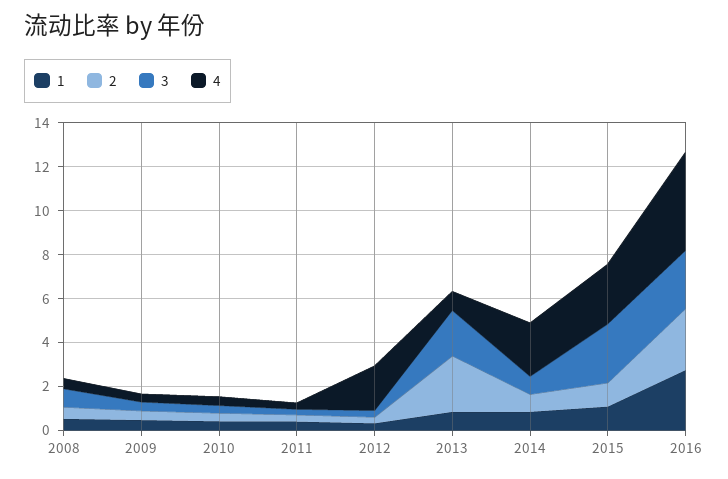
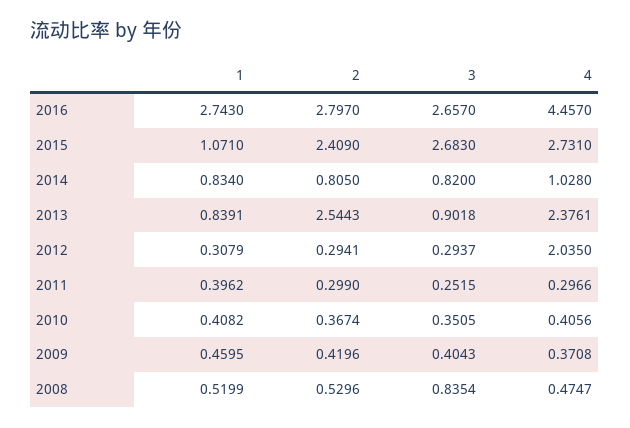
  {
    "1": {
      "2008": 0.5199,
      "2009": 0.4595,
      "2010": 0.4082,
      "2011": 0.3962,
      "2012": 0.3079,
      "2013": 0.8391,
      "2014": 0.834,
      "2015": 1.071,
      "2016": 2.743
    },
    "2": {
      "2008": 0.5296,
      "2009": 0.4196,
      "2010": 0.3674,
      "2011": 0.299,
      "2012": 0.2941,
      "2013": 2.5443,
      "2014": 0.805,
-     "2015": 1,
+     "2015": 2.409,
      "2016": 2.797
    },
    "3": {
      "2008": 0.8354,
      "2009": 0.4043,
      "2010": 0.3505,
      "2011": 0.2515,
      "2012": 0.2937,
-     "2013": 2,
+     "2013": 0.9018,
      "2014": 0.82,
      "2015": 2.683,
      "2016": 2.657
    },
    "4": {
      "2008": 0.4747,
      "2009": 0.3708,
      "2010": 0.4056,
      "2011": 0.2966,
      "2012": 2.035,
-     "2013": 1,
+     "2013": 2.3761,
-     "2014": 2.5,
+     "2014": 1.028,
      "2015": 2.731,
      "2016": 4.457
    }
  }

